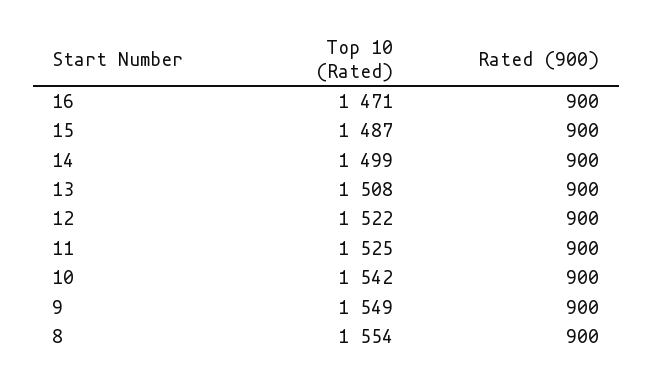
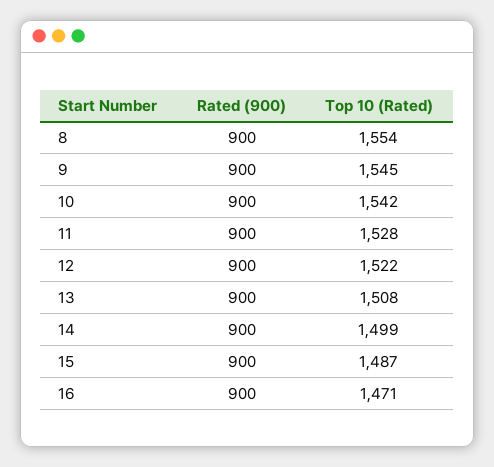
  {
    "Top 10 (Rated)": {
      "16": 1471,
      "15": 1487,
      "14": 1499,
      "13": 1508,
      "12": 1522,
-     "11": 1525,
+     "11": 1528,
      "10": 1542,
-     "9": 1549,
+     "9": 1545,
      "8": 1554
    },
    "Rated (900)": {
      "16": 900,
      "15": 900,
      "14": 900,
      "13": 900,
      "12": 900,
      "11": 900,
      "10": 900,
      "9": 900,
      "8": 900
    }
  }

